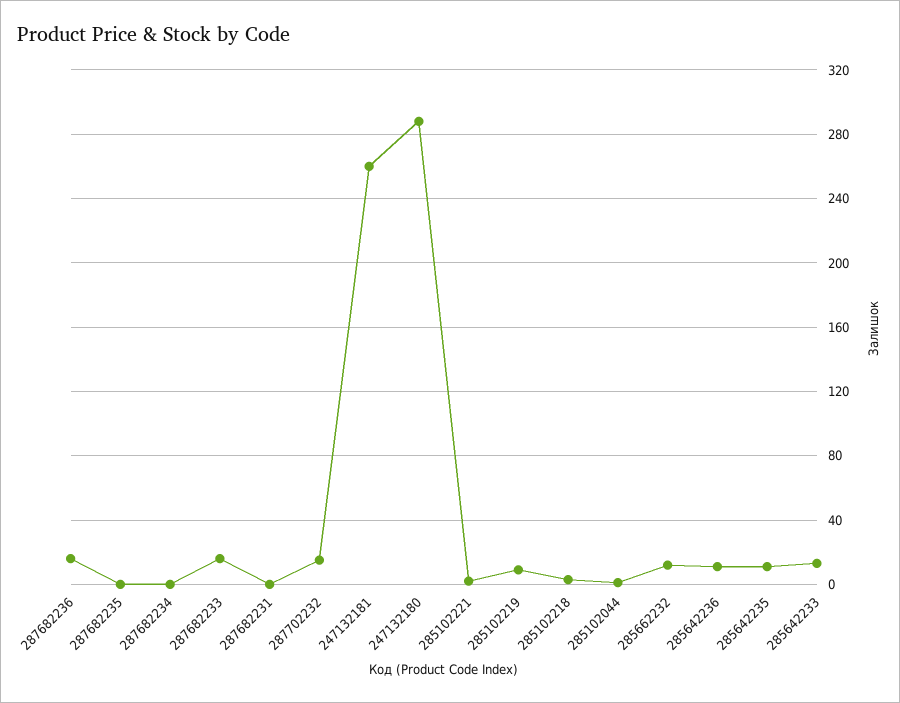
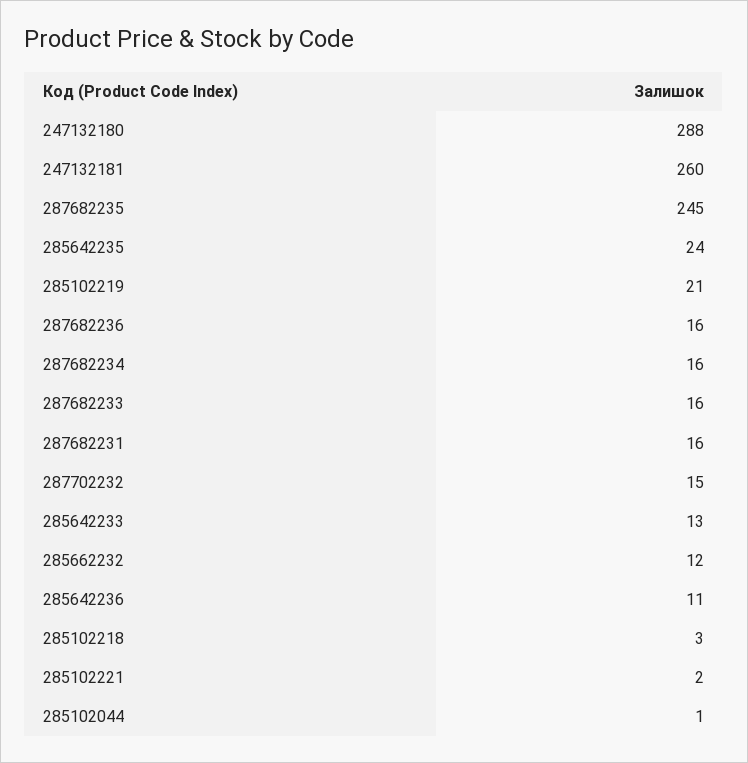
  {
    "287682236": 16,
-   "287682235": 0,
+   "287682235": 245,
-   "287682234": 0,
+   "287682234": 16,
    "287682233": 16,
-   "287682231": 0,
+   "287682231": 16,
    "287702232": 15,
    "247132181": 260,
    "247132180": 288,
    "285102221": 2,
-   "285102219": 10,
+   "285102219": 21,
    "285102218": 3,
    "285102044": 1,
    "285662232": 12,
    "285642236": 11,
-   "285642235": 10,
+   "285642235": 24,
    "285642233": 13
  }

